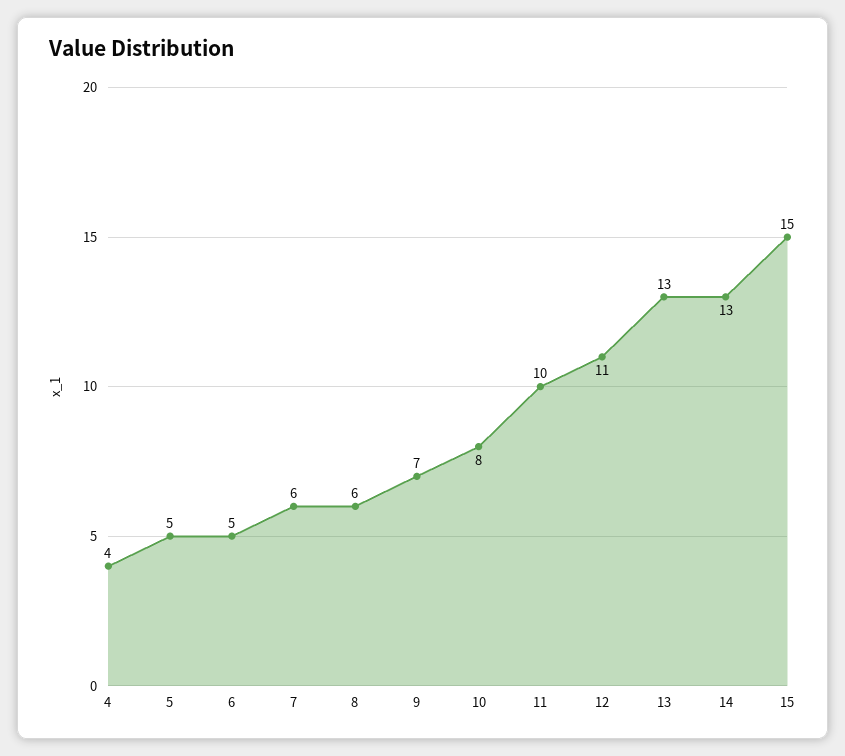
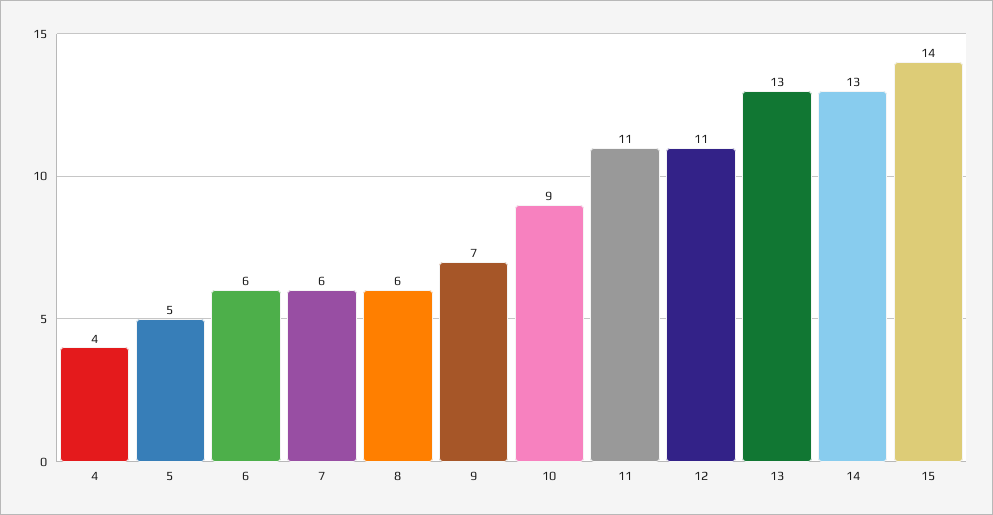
  {
    "4": 4,
    "5": 5,
-   "6": 5,
+   "6": 6,
    "7": 6,
    "8": 6,
    "9": 7,
-   "10": 8,
+   "10": 9,
-   "11": 10,
+   "11": 11,
    "12": 11,
    "13": 13,
    "14": 13,
-   "15": 15
+   "15": 14
  }

